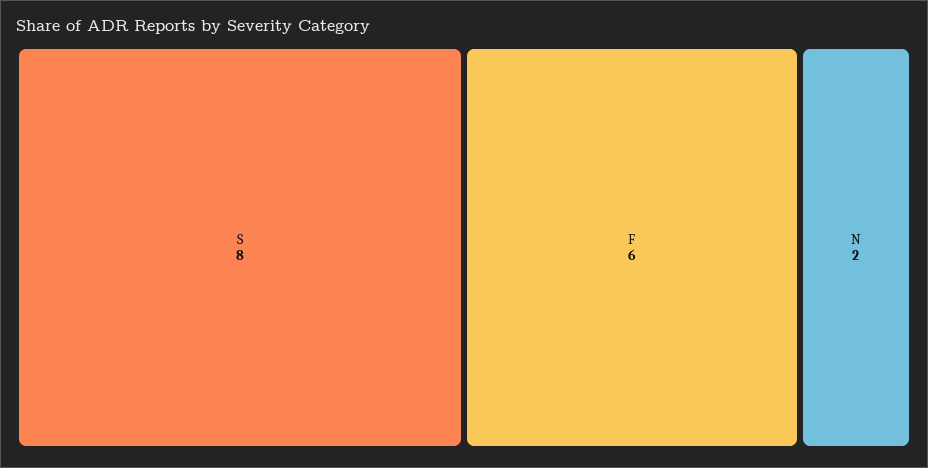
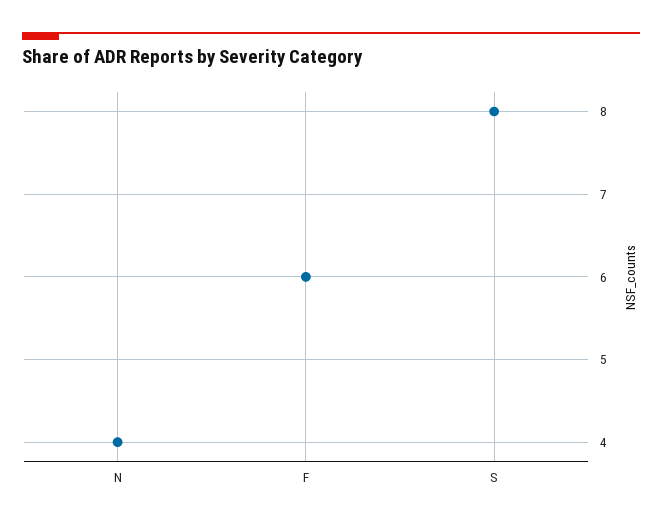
  {
    "S": 8,
    "F": 6,
-   "N": 2
+   "N": 4
  }

